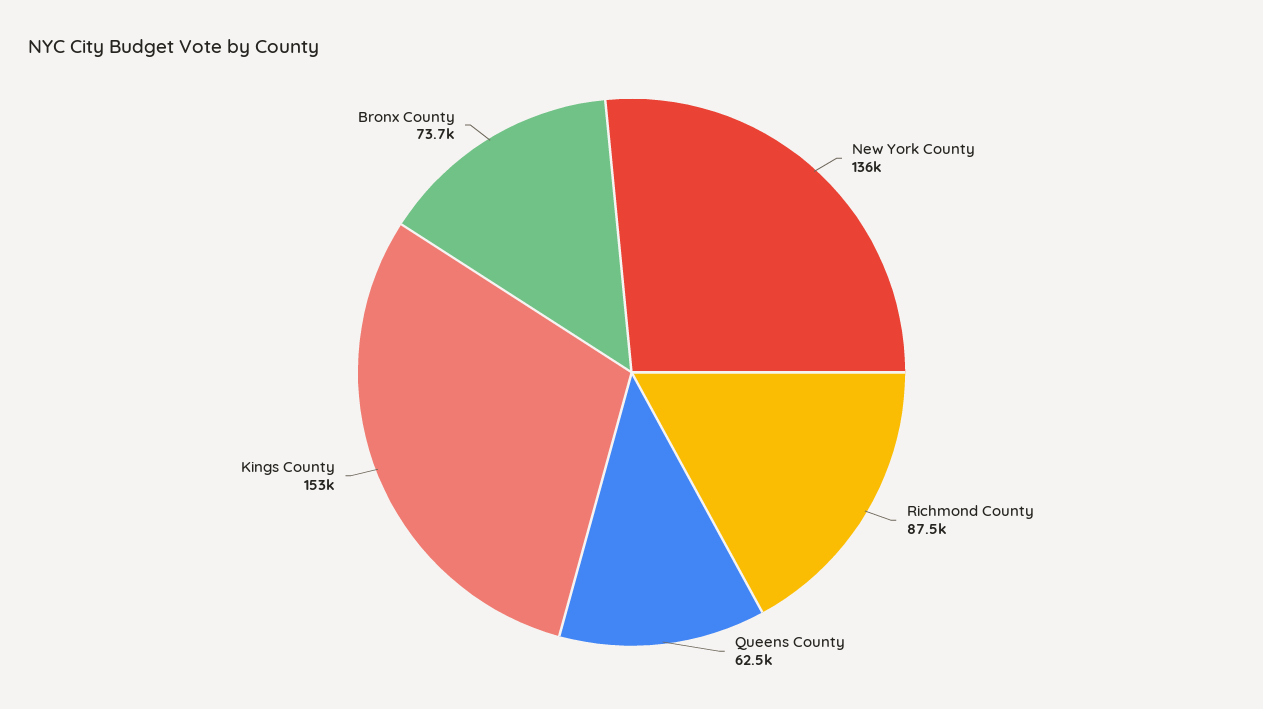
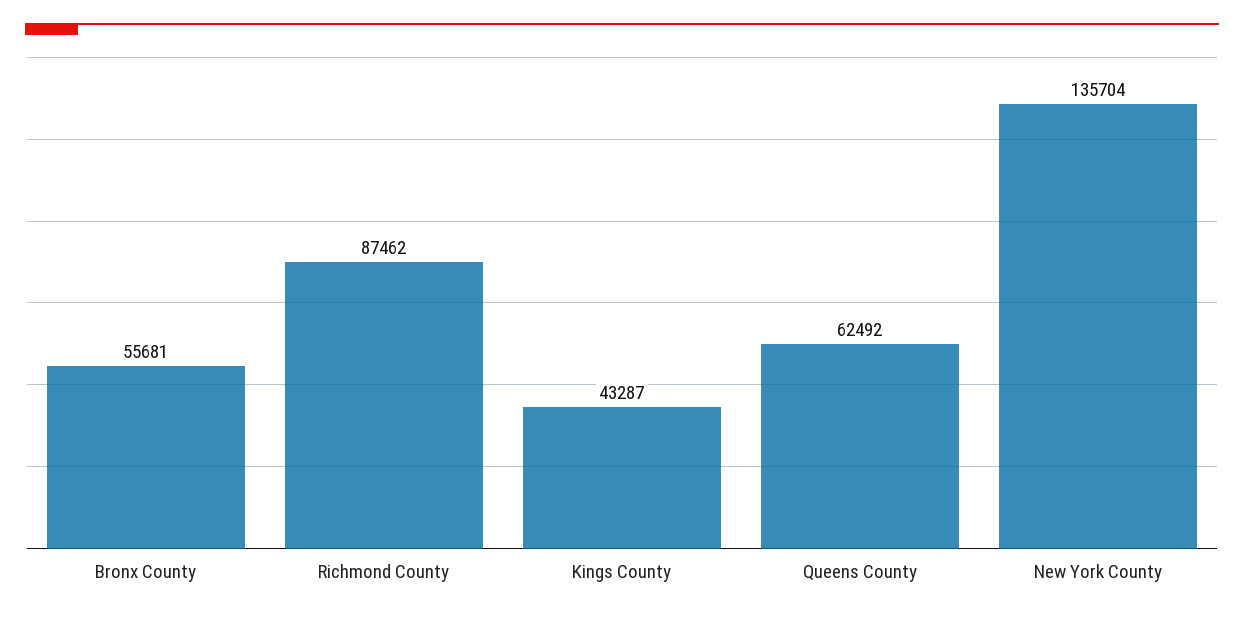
  {
    "New York County": 135704,
    "Richmond County": 87462,
    "Queens County": 62492,
-   "Kings County": 153000,
+   "Kings County": 43287,
-   "Bronx County": 73700
+   "Bronx County": 55681
  }

